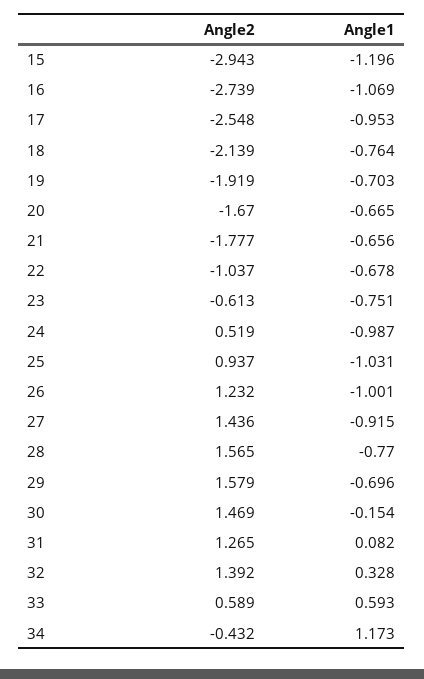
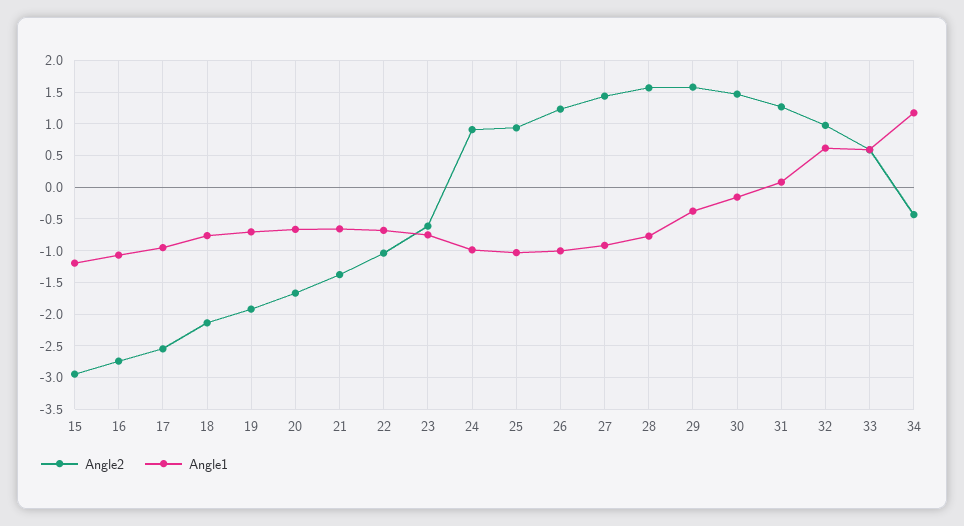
  {
    "Angle2": {
      "15": -2.943,
      "16": -2.739,
      "17": -2.548,
      "18": -2.139,
      "19": -1.919,
      "20": -1.67,
-     "21": -1.777,
+     "21": -1.4,
      "22": -1.037,
      "23": -0.613,
-     "24": 0.519,
+     "24": 0.9,
      "25": 0.937,
      "26": 1.232,
      "27": 1.436,
      "28": 1.565,
      "29": 1.579,
      "30": 1.469,
      "31": 1.265,
-     "32": 1.392,
+     "32": 1,
      "33": 0.589,
      "34": -0.432
    },
    "Angle1": {
      "15": -1.196,
      "16": -1.069,
      "17": -0.953,
      "18": -0.764,
      "19": -0.703,
      "20": -0.665,
      "21": -0.656,
      "22": -0.678,
      "23": -0.751,
      "24": -0.987,
      "25": -1.031,
      "26": -1.001,
      "27": -0.915,
      "28": -0.77,
-     "29": -0.696,
+     "29": -0.4,
      "30": -0.154,
      "31": 0.082,
-     "32": 0.328,
+     "32": 0.6,
      "33": 0.593,
      "34": 1.173
    }
  }

